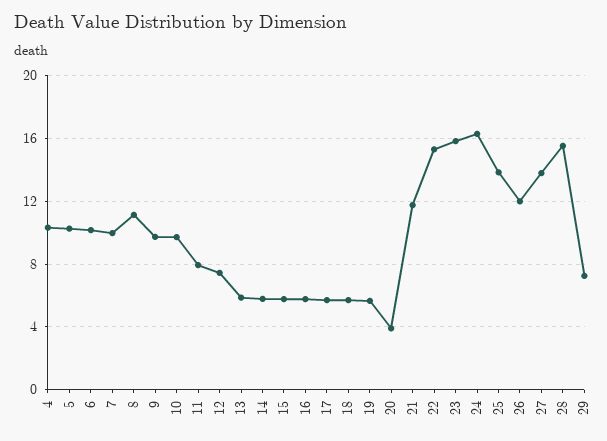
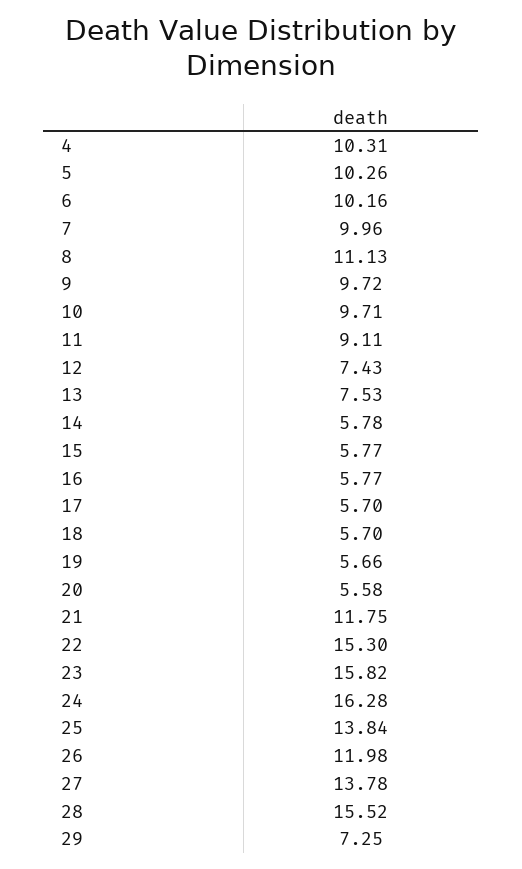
  {
    "4": 10.31,
    "5": 10.26,
    "6": 10.16,
    "7": 9.96,
    "8": 11.13,
    "9": 9.72,
    "10": 9.71,
-   "11": 8,
+   "11": 9.11,
    "12": 7.43,
-   "13": 6,
+   "13": 7.53,
    "14": 5.78,
    "15": 5.77,
    "16": 5.77,
    "17": 5.7,
    "18": 5.7,
    "19": 5.66,
-   "20": 4,
+   "20": 5.58,
    "21": 11.75,
    "22": 15.3,
    "23": 15.82,
    "24": 16.28,
    "25": 13.84,
    "26": 11.98,
    "27": 13.78,
    "28": 15.52,
    "29": 7.25
  }

